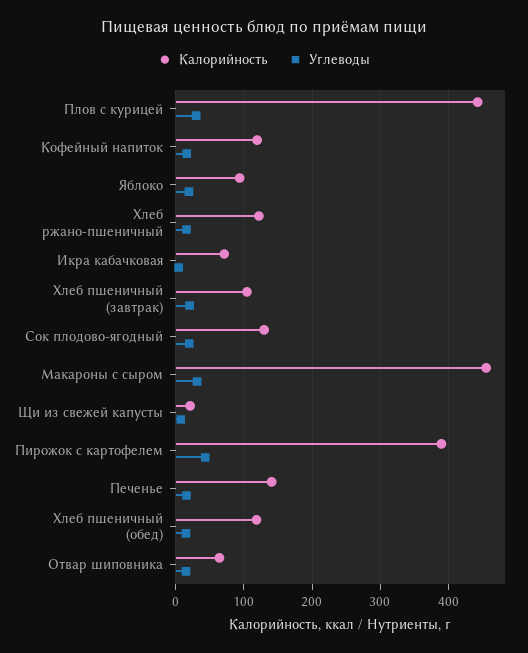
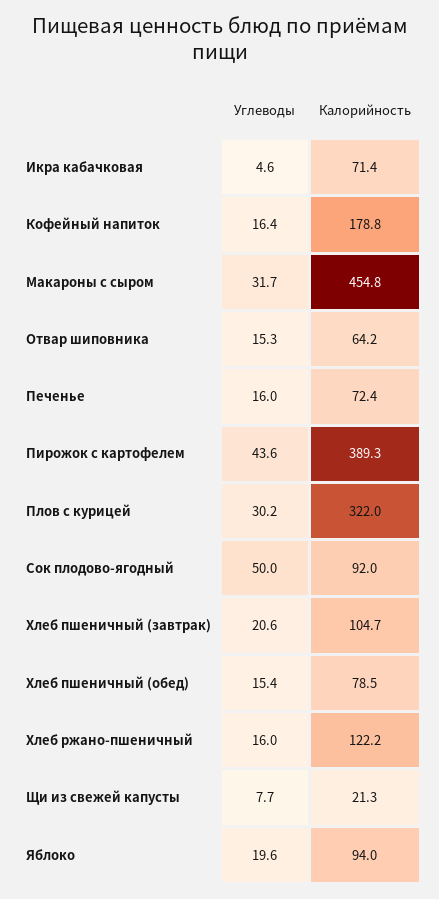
  {
    "Калорийность": {
-     "Плов с курицей": 440,
+     "Плов с курицей": 322,
-     "Кофейный напиток": 120,
+     "Кофейный напиток": 178.8,
      "Яблоко": 94,
      "Хлеб ржано-пшеничный": 122.2,
      "Икра кабачковая": 71.4,
      "Хлеб пшеничный (завтрак)": 104.7,
-     "Сок плодово-ягодный": 130,
+     "Сок плодово-ягодный": 92,
      "Макароны с сыром": 454.8,
      "Щи из свежей капусты": 21.3,
      "Пирожок с картофелем": 389.3,
-     "Печенье": 140,
+     "Печенье": 72.4,
-     "Хлеб пшеничный (обед)": 120,
+     "Хлеб пшеничный (обед)": 78.5,
      "Отвар шиповника": 64.2
    },
    "Углеводы": {
      "Плов с курицей": 30.2,
      "Кофейный напиток": 16.4,
      "Яблоко": 19.6,
      "Хлеб ржано-пшеничный": 16,
      "Икра кабачковая": 4.6,
      "Хлеб пшеничный (завтрак)": 20.6,
-     "Сок плодово-ягодный": 20,
+     "Сок плодово-ягодный": 50,
      "Макароны с сыром": 31.7,
      "Щи из свежей капусты": 7.7,
      "Пирожок с картофелем": 43.6,
      "Печенье": 16,
      "Хлеб пшеничный (обед)": 15.4,
      "Отвар шиповника": 15.3
    }
  }

